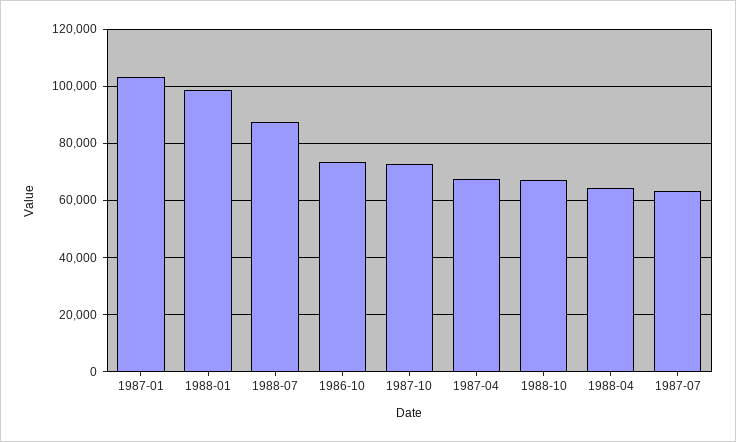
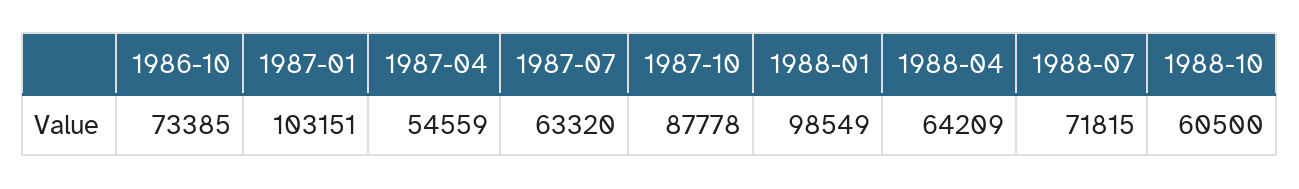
  {
    "1987-01": 103151,
    "1988-01": 98549,
-   "1988-07": 87500,
+   "1988-07": 71815,
    "1986-10": 73385,
-   "1987-10": 72500,
+   "1987-10": 87778,
-   "1987-04": 67500,
+   "1987-04": 54559,
-   "1988-10": 67500,
+   "1988-10": 60500,
    "1988-04": 64209,
    "1987-07": 63320
  }

